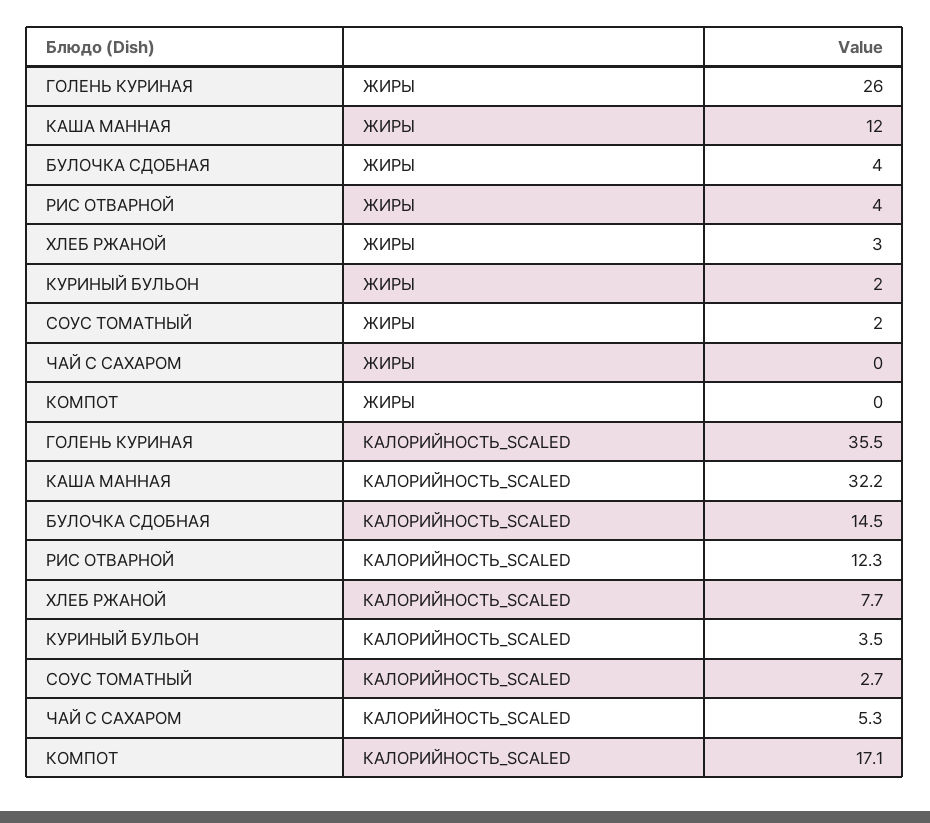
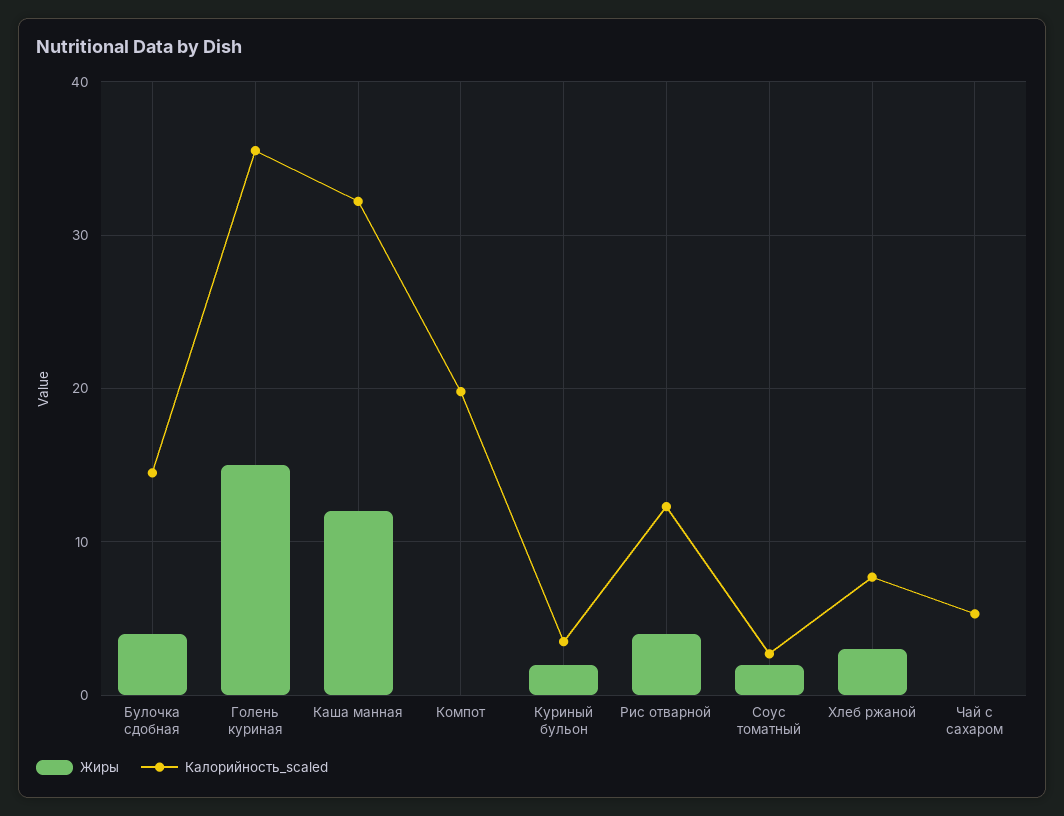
  {
    "ЖИРЫ": {
-     "ГОЛЕНЬ КУРИНАЯ": 26,
+     "ГОЛЕНЬ КУРИНАЯ": 15,
      "КАША МАННАЯ": 12,
      "БУЛОЧКА СДОБНАЯ": 4,
      "РИС ОТВАРНОЙ": 4,
      "ХЛЕБ РЖАНОЙ": 3,
      "КУРИНЫЙ БУЛЬОН": 2,
      "СОУС ТОМАТНЫЙ": 2,
      "ЧАЙ С САХАРОМ": 0,
      "КОМПОТ": 0
    },
    "КАЛОРИЙНОСТЬ_SCALED": {
      "ГОЛЕНЬ КУРИНАЯ": 35.5,
      "КАША МАННАЯ": 32.2,
      "БУЛОЧКА СДОБНАЯ": 14.5,
      "РИС ОТВАРНОЙ": 12.3,
      "ХЛЕБ РЖАНОЙ": 7.7,
      "КУРИНЫЙ БУЛЬОН": 3.5,
      "СОУС ТОМАТНЫЙ": 2.7,
      "ЧАЙ С САХАРОМ": 5.3,
-     "КОМПОТ": 17.1
+     "КОМПОТ": 20
    }
  }

